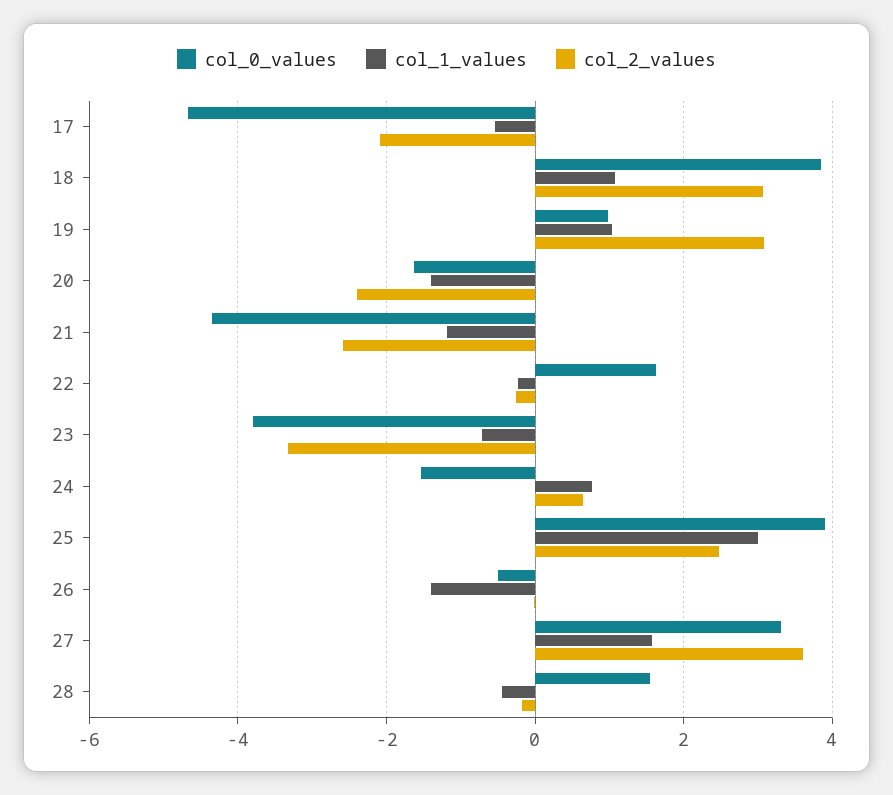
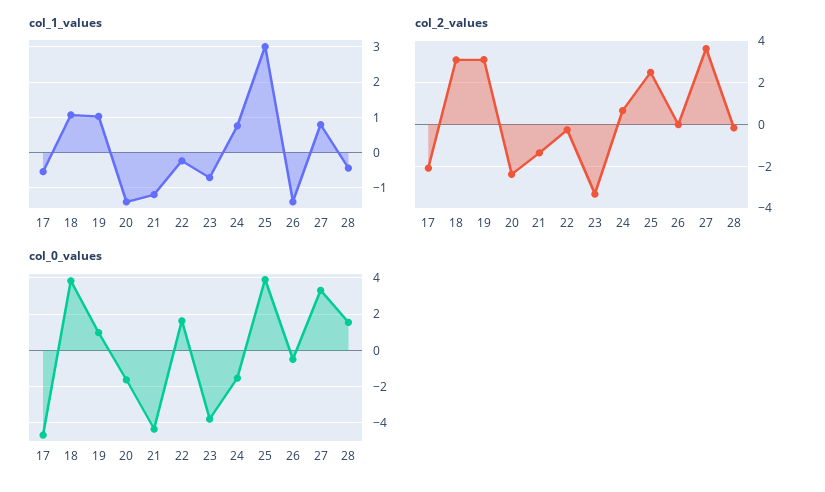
  {
    "col_0_values": {
      "17": -4.6,
      "18": 3.8,
      "19": 1,
      "20": -1.6,
      "21": -4.4,
      "22": 1.6,
      "23": -3.8,
      "24": -1.6,
      "25": 3.8,
      "26": -0.4,
      "27": 3.4,
      "28": 1.6
    },
    "col_1_values": {
      "17": -0.6,
      "18": 1,
      "19": 1,
      "20": -1.4,
      "21": -1.2,
      "22": -0.2,
      "23": -0.8,
      "24": 0.8,
      "25": 3,
      "26": -1.4,
-     "27": 1.6,
+     "27": 0.8,
      "28": -0.4
    },
    "col_2_values": {
      "17": -2,
      "18": 3,
      "19": 3,
      "20": -2.4,
-     "21": -2.6,
+     "21": -1.5,
      "22": -0.2,
      "23": -3.4,
      "24": 0.6,
      "25": 2.4,
      "26": 0,
      "27": 3.6,
      "28": -0.2
    }
  }

